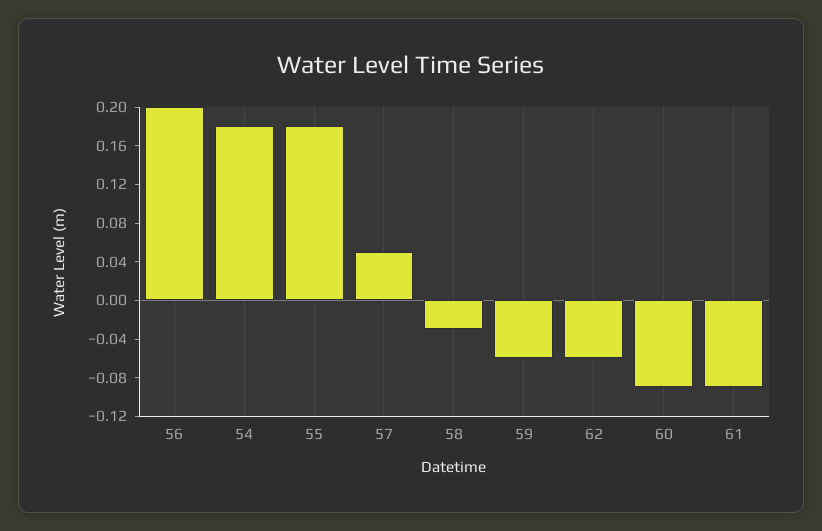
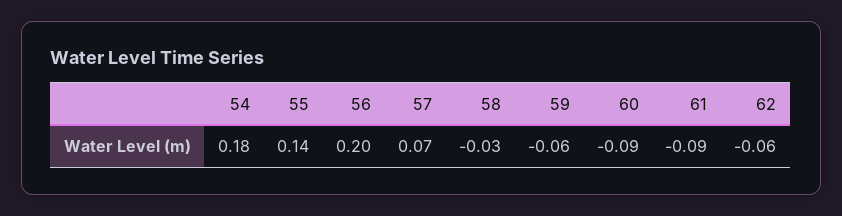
  {
    "56": 0.2,
    "54": 0.18,
-   "55": 0.18,
+   "55": 0.14,
-   "57": 0.05,
+   "57": 0.07,
    "58": -0.03,
    "59": -0.06,
    "62": -0.06,
    "60": -0.09,
    "61": -0.09
  }

